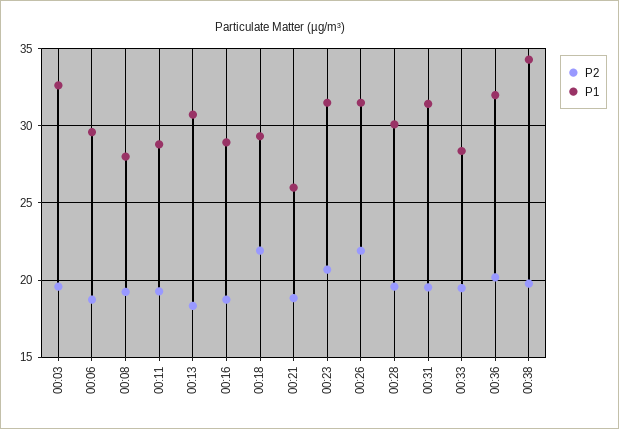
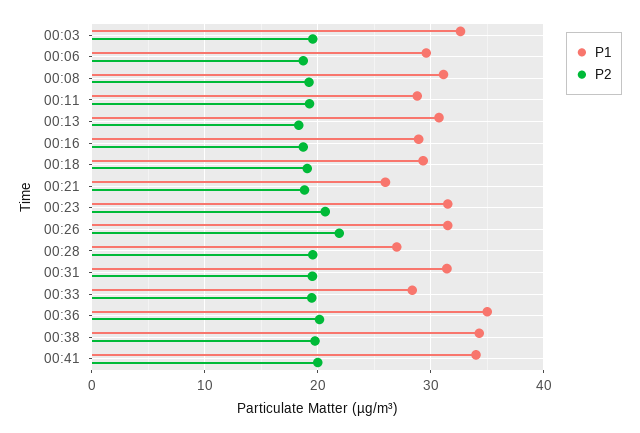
  {
    "P2": {
      "00:03": 19.5,
      "00:06": 18.5,
      "00:08": 19,
      "00:11": 19.5,
      "00:13": 18.5,
      "00:16": 18.5,
-     "00:18": 22,
+     "00:18": 19,
      "00:21": 19,
      "00:23": 20.5,
      "00:26": 22,
      "00:28": 19.5,
      "00:31": 19.5,
      "00:33": 19.5,
      "00:36": 20,
-     "00:38": 20
+     "00:38": 20,
+     "00:41": 20
    },
    "P1": {
      "00:03": 32.5,
      "00:06": 29.5,
-     "00:08": 28,
+     "00:08": 31,
      "00:11": 29,
      "00:13": 30.5,
      "00:16": 29,
      "00:18": 29.5,
      "00:21": 26,
      "00:23": 31.5,
      "00:26": 31.5,
-     "00:28": 30,
+     "00:28": 27,
      "00:31": 31.5,
      "00:33": 28.5,
-     "00:36": 32,
+     "00:36": 35,
-     "00:38": 34.5
+     "00:38": 34.5,
+     "00:41": 34
    }
  }

